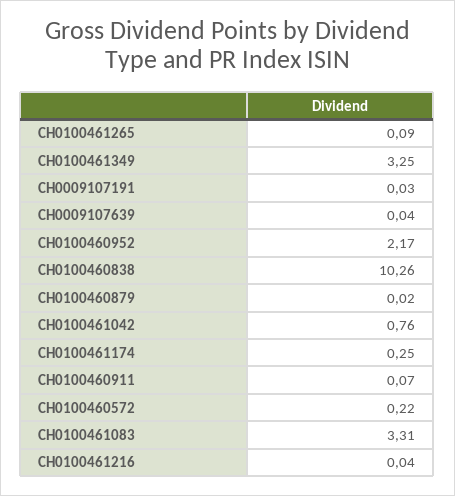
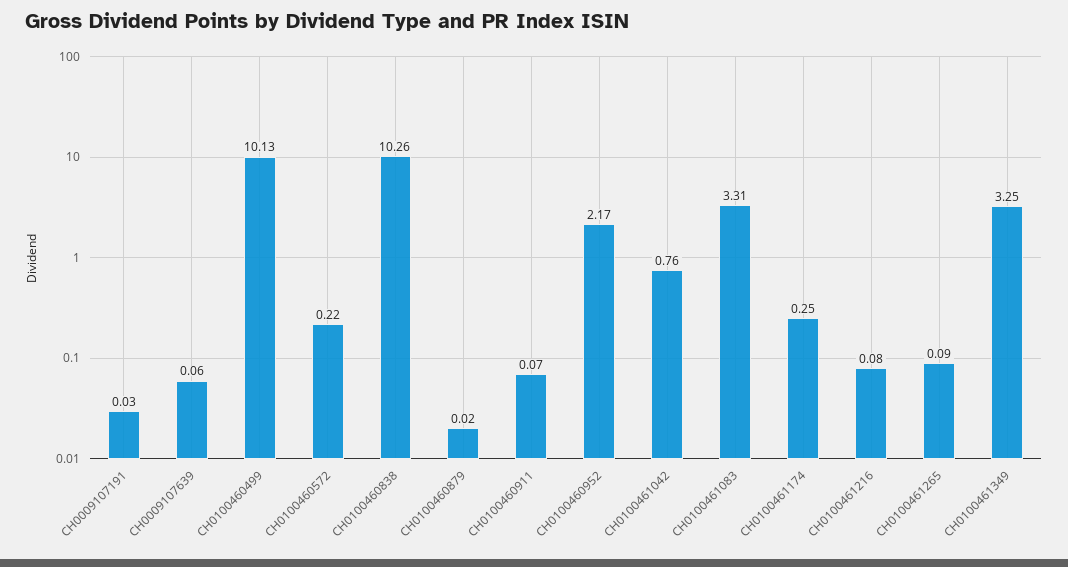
  {
    "CH0100461265": 0.09,
    "CH0100461349": 3.25,
    "CH0009107191": 0.03,
-   "CH0009107639": 0.04,
+   "CH0009107639": 0.06,
    "CH0100460952": 2.17,
    "CH0100460838": 10.26,
    "CH0100460879": 0.02,
    "CH0100461042": 0.76,
    "CH0100461174": 0.25,
    "CH0100460911": 0.07,
    "CH0100460572": 0.22,
    "CH0100461083": 3.31,
-   "CH0100461216": 0.04
+   "CH0100461216": 0.08,
+   "CH0100460499": 10.13
  }

